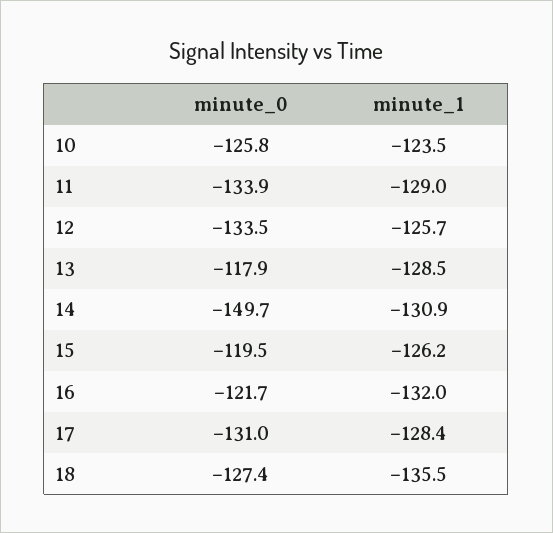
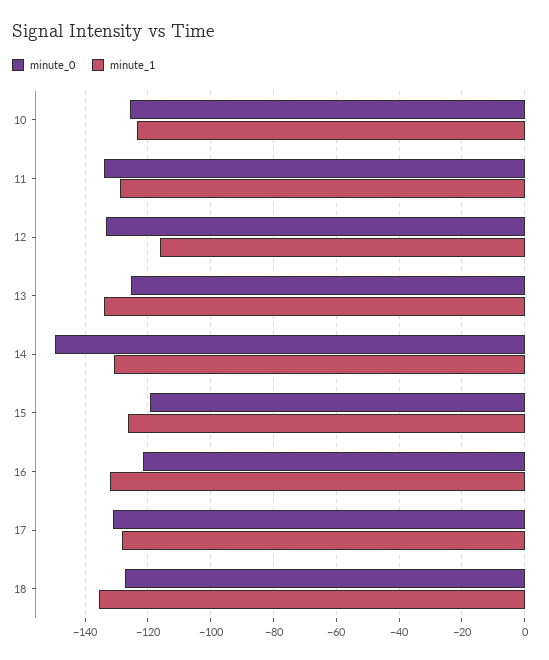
  {
    "minute_0": {
      "10": -125.8,
      "11": -133.9,
      "12": -133.5,
-     "13": -117.9,
+     "13": -126,
      "14": -149.7,
      "15": -119.5,
      "16": -121.7,
      "17": -131,
      "18": -127.4
    },
    "minute_1": {
      "10": -123.5,
      "11": -129,
-     "12": -125.7,
+     "12": -116,
-     "13": -128.5,
+     "13": -134,
      "14": -130.9,
      "15": -126.2,
      "16": -132,
      "17": -128.4,
      "18": -135.5
    }
  }

